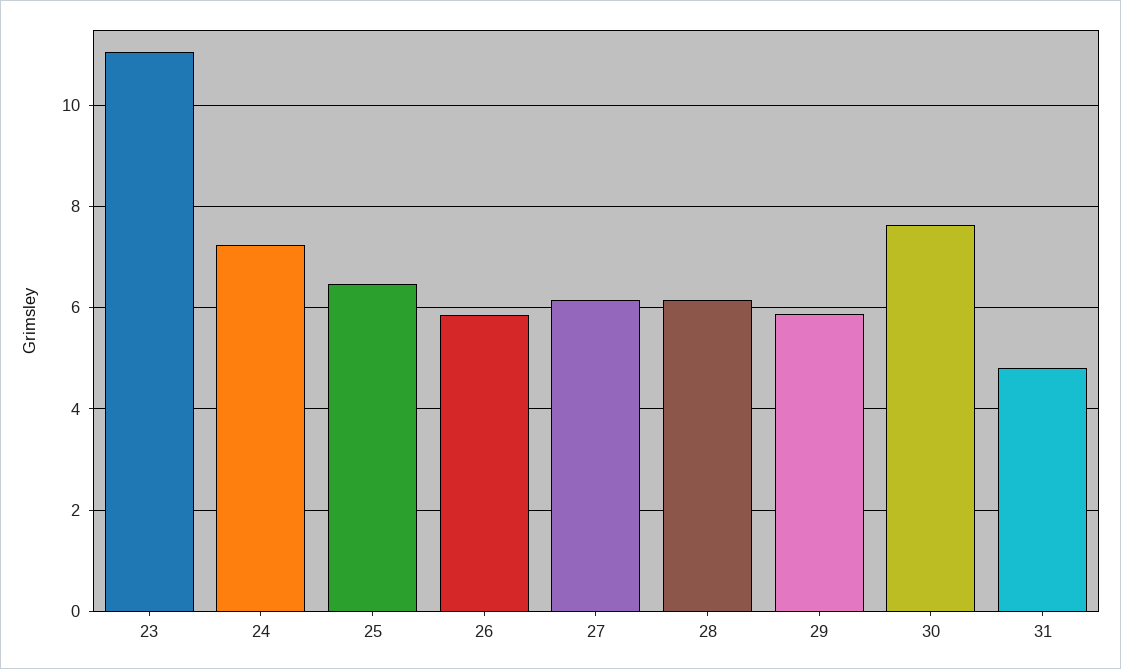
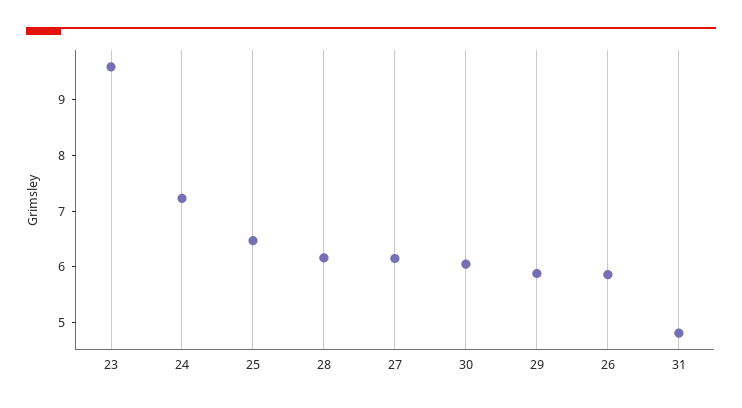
  {
-   "23": 11,
+   "23": 9.6,
    "24": 7.2,
    "25": 6.4,
    "26": 5.8,
    "27": 6.2,
    "28": 6.2,
    "29": 5.8,
-   "30": 7.6,
+   "30": 6,
    "31": 4.8
  }

